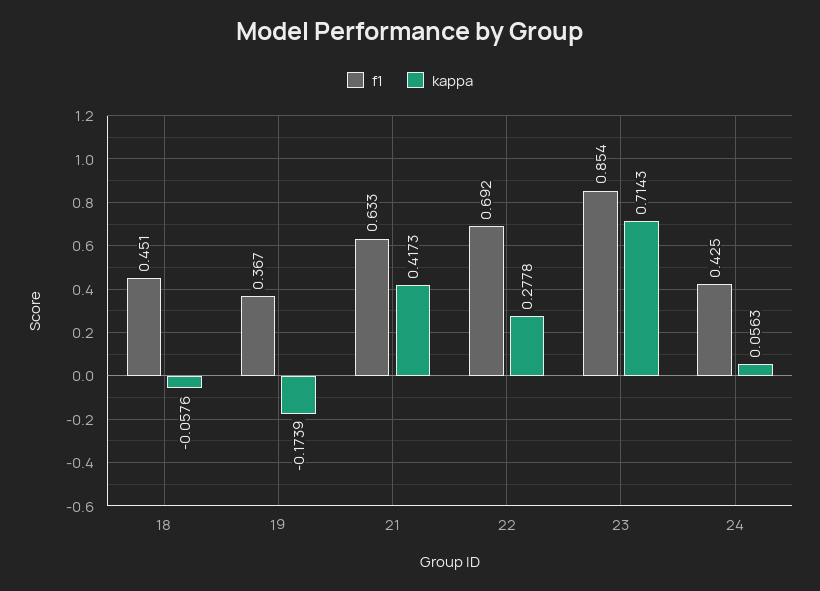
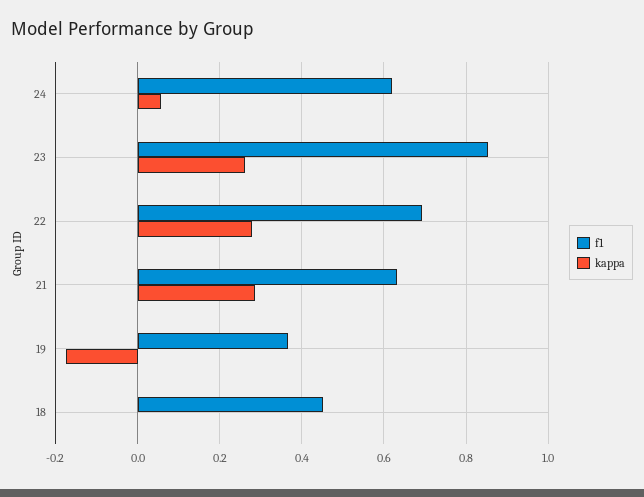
  {
    "f1": {
      "18": 0.451,
      "19": 0.367,
      "21": 0.633,
      "22": 0.692,
      "23": 0.854,
-     "24": 0.425
+     "24": 0.62
    },
    "kappa": {
-     "18": -0.0576,
+     "18": 0,
      "19": -0.1739,
-     "21": 0.4173,
+     "21": 0.28,
      "22": 0.2778,
-     "23": 0.7143,
+     "23": 0.26,
      "24": 0.0563
    }
  }

